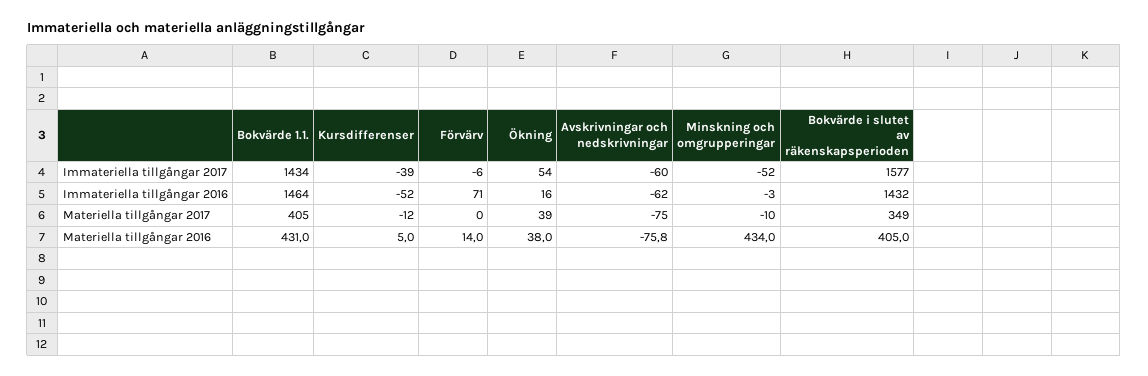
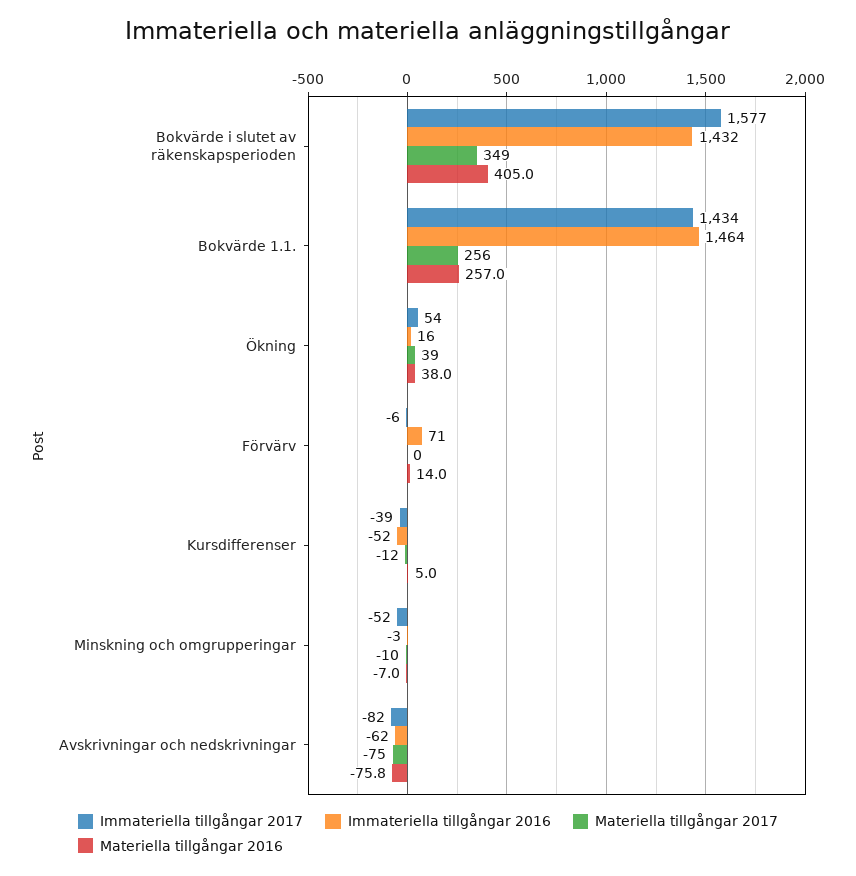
  {
    "Immateriella tillgångar 2017": {
      "Bokvärde 1.1.": 1434,
      "Kursdifferenser": -39,
      "Förvärv": -6,
      "Ökning": 54,
-     "Avskrivningar och nedskrivningar": -60,
+     "Avskrivningar och nedskrivningar": -82,
      "Minskning och omgrupperingar": -52,
      "Bokvärde i slutet av räkenskapsperioden": 1577
    },
    "Immateriella tillgångar 2016": {
      "Bokvärde 1.1.": 1464,
      "Kursdifferenser": -52,
      "Förvärv": 71,
      "Ökning": 16,
      "Avskrivningar och nedskrivningar": -62,
      "Minskning och omgrupperingar": -3,
      "Bokvärde i slutet av räkenskapsperioden": 1432
    },
    "Materiella tillgångar 2017": {
-     "Bokvärde 1.1.": 405,
+     "Bokvärde 1.1.": 256,
      "Kursdifferenser": -12,
      "Förvärv": 0,
      "Ökning": 39,
      "Avskrivningar och nedskrivningar": -75,
      "Minskning och omgrupperingar": -10,
      "Bokvärde i slutet av räkenskapsperioden": 349
    },
    "Materiella tillgångar 2016": {
-     "Bokvärde 1.1.": 431,
+     "Bokvärde 1.1.": 257,
      "Kursdifferenser": 5,
      "Förvärv": 14,
      "Ökning": 38,
      "Avskrivningar och nedskrivningar": -75.8,
-     "Minskning och omgrupperingar": 434,
+     "Minskning och omgrupperingar": -7,
      "Bokvärde i slutet av räkenskapsperioden": 405
    }
  }

